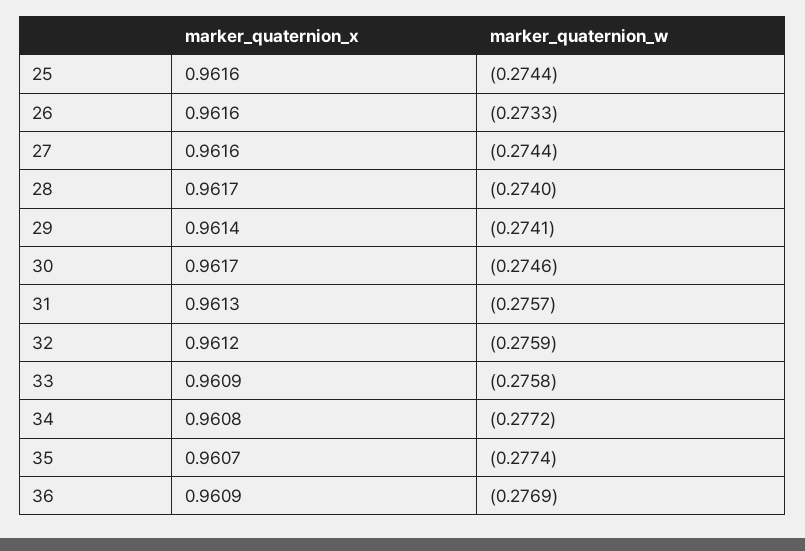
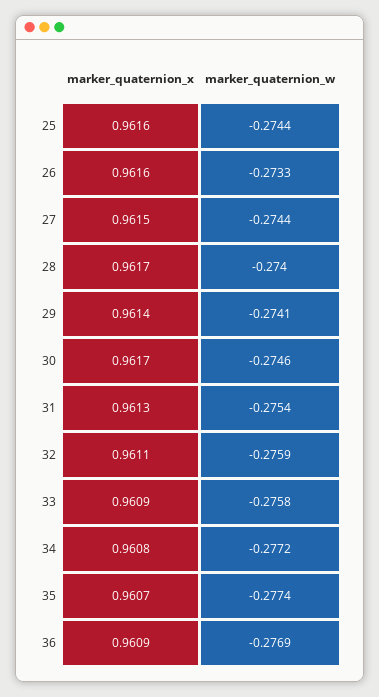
  {
    "marker_quaternion_x": {
      "25": 0.9616,
      "26": 0.9616,
-     "27": 0.9616,
+     "27": 0.9615,
      "28": 0.9617,
      "29": 0.9614,
      "30": 0.9617,
      "31": 0.9613,
-     "32": 0.9612,
+     "32": 0.9611,
      "33": 0.9609,
      "34": 0.9608,
      "35": 0.9607,
      "36": 0.9609
    },
    "marker_quaternion_w": {
      "25": -0.2744,
      "26": -0.2733,
      "27": -0.2744,
      "28": -0.274,
      "29": -0.2741,
      "30": -0.2746,
-     "31": -0.2757,
+     "31": -0.2754,
      "32": -0.2759,
      "33": -0.2758,
      "34": -0.2772,
      "35": -0.2774,
      "36": -0.2769
    }
  }

